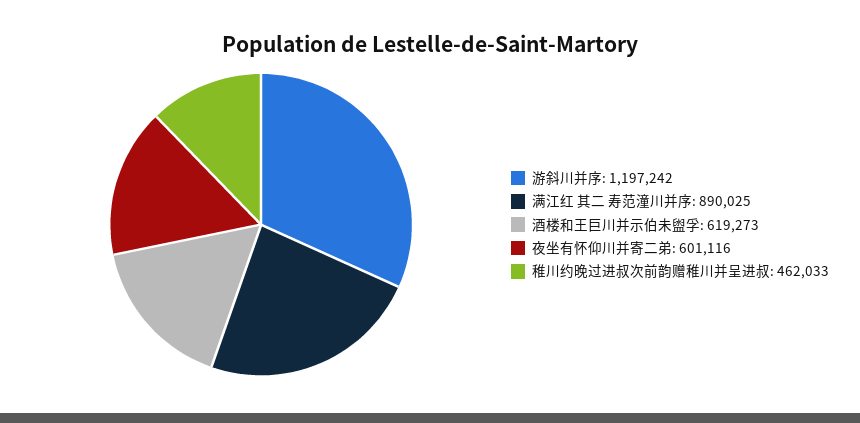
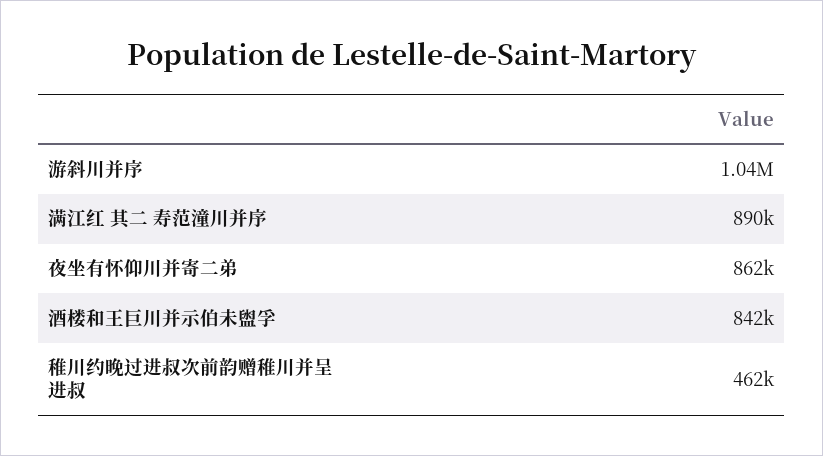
  {
-   "游斜川并序": 1197242,
+   "游斜川并序": 1040000,
    "满江红 其二 寿范潼川并序": 890025,
-   "酒楼和王巨川并示伯未盥孚": 619273,
+   "酒楼和王巨川并示伯未盥孚": 842000,
-   "夜坐有怀仰川并寄二弟": 601116,
+   "夜坐有怀仰川并寄二弟": 862000,
    "稚川约晚过进叔次前韵赠稚川并呈进叔": 462033
  }

